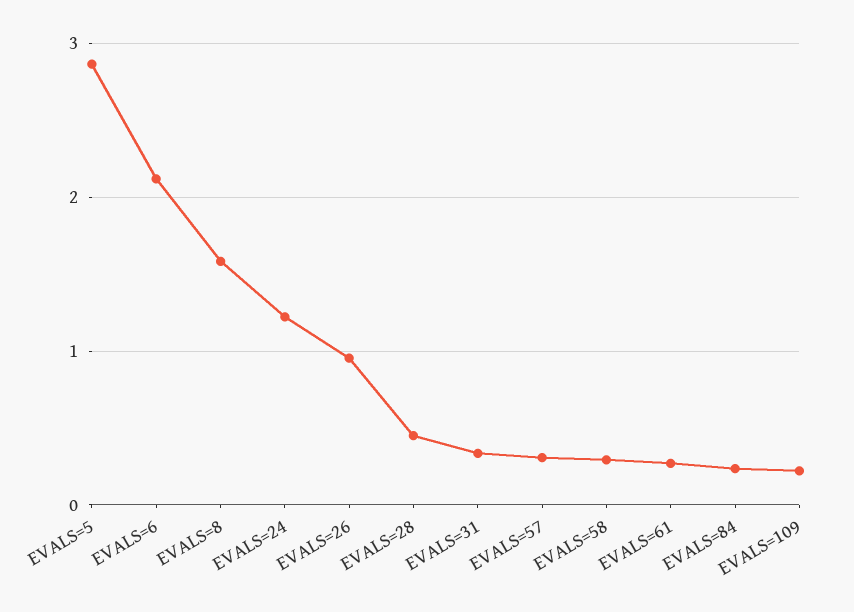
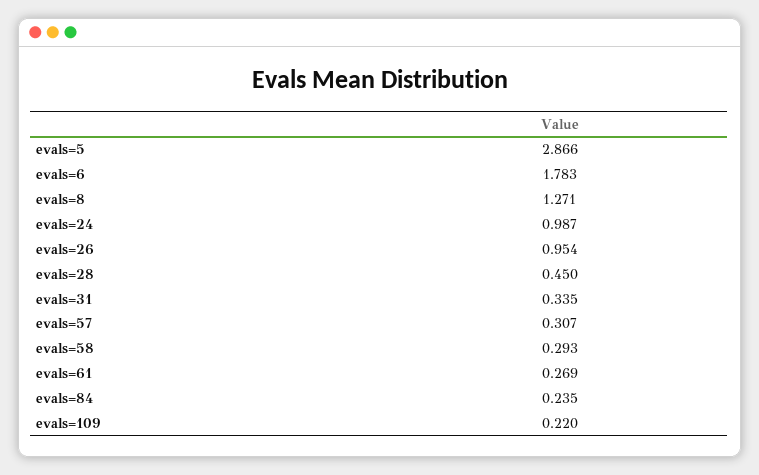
  {
    "EVALS=5": 2.866,
-   "EVALS=6": 2.1,
+   "EVALS=6": 1.783,
-   "EVALS=8": 1.6,
+   "EVALS=8": 1.271,
-   "EVALS=24": 1.2,
+   "EVALS=24": 0.987,
    "EVALS=26": 0.954,
    "EVALS=28": 0.45,
    "EVALS=31": 0.335,
    "EVALS=57": 0.307,
    "EVALS=58": 0.293,
    "EVALS=61": 0.269,
    "EVALS=84": 0.235,
    "EVALS=109": 0.22
  }

